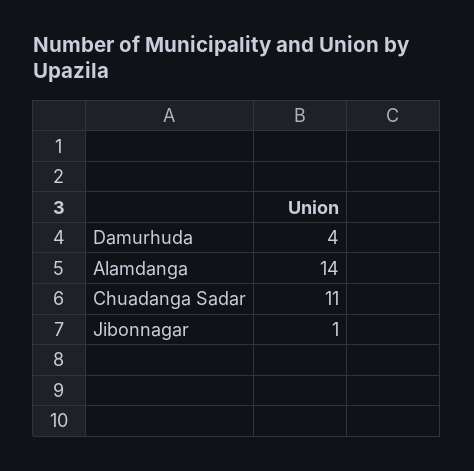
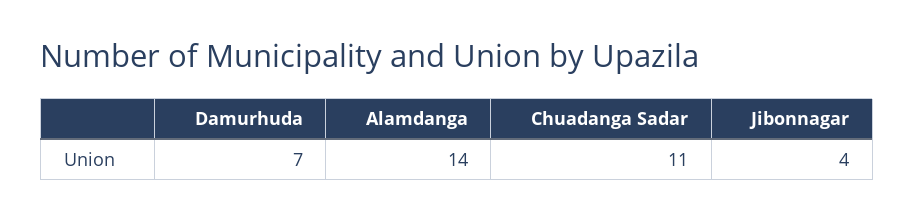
  {
-   "Damurhuda": 4,
+   "Damurhuda": 7,
    "Alamdanga": 14,
    "Chuadanga Sadar": 11,
-   "Jibonnagar": 1
+   "Jibonnagar": 4
  }

